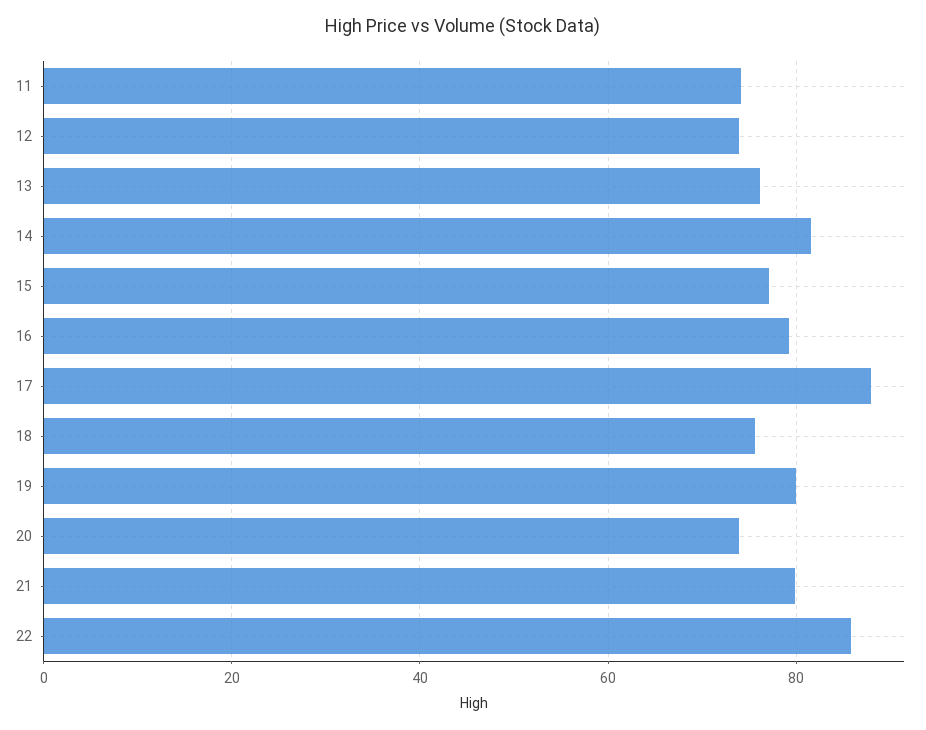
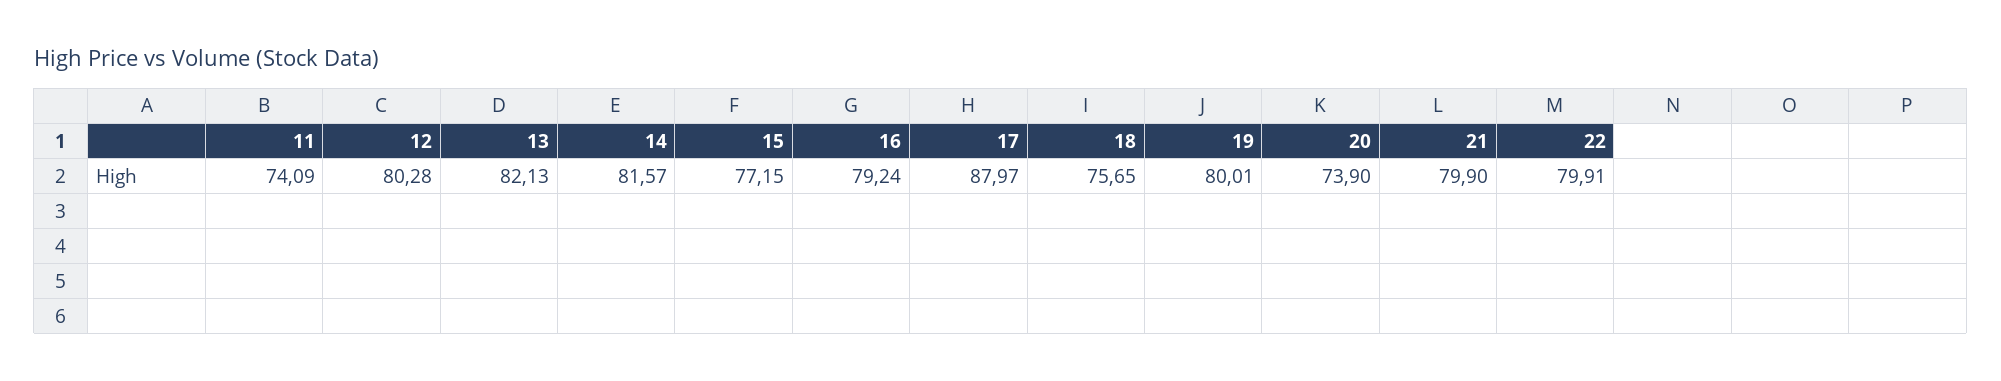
  {
    "11": 74.09,
-   "12": 74,
+   "12": 80.28,
-   "13": 76,
+   "13": 82.13,
    "14": 81.57,
    "15": 77.15,
    "16": 79.24,
    "17": 87.97,
    "18": 75.65,
    "19": 80.01,
    "20": 73.9,
    "21": 79.9,
-   "22": 86
+   "22": 79.91
  }

